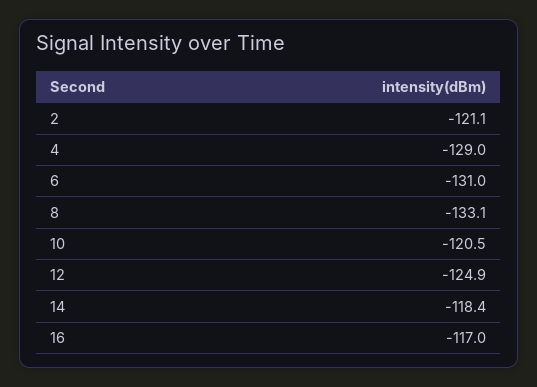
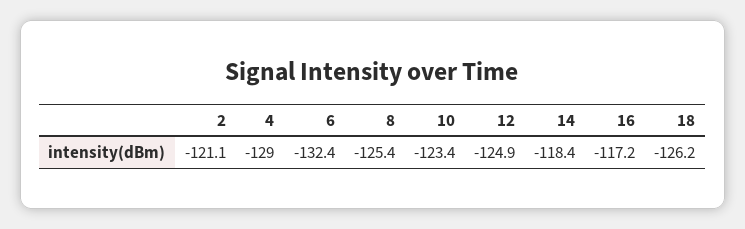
  {
    "2": -121.1,
    "4": -129,
-   "6": -131,
+   "6": -132.4,
-   "8": -133.1,
+   "8": -125.4,
-   "10": -120.5,
+   "10": -123.4,
    "12": -124.9,
    "14": -118.4,
-   "16": -117
+   "16": -117.2,
+   "18": -126.2
  }

